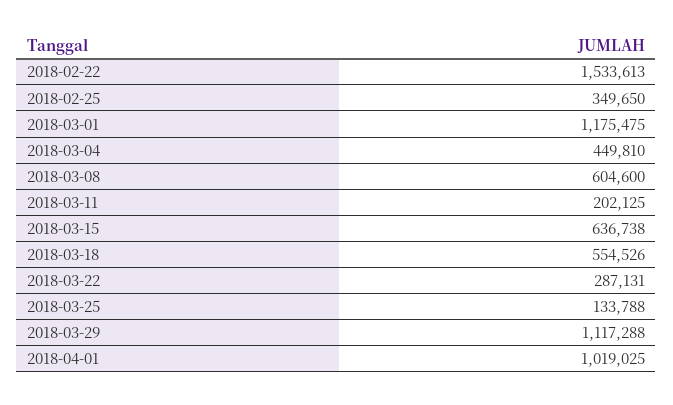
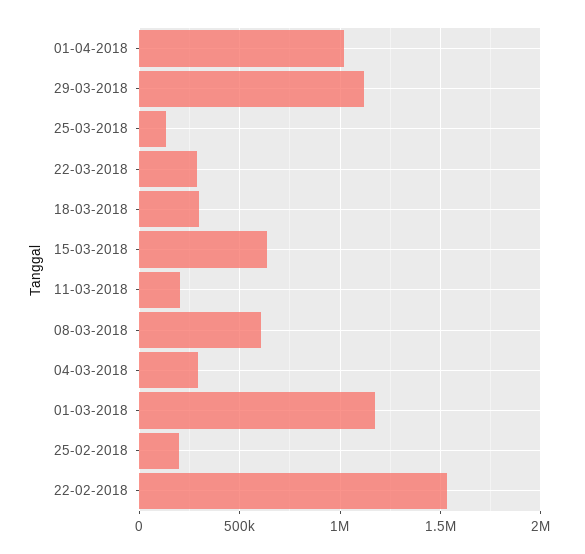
  {
    "2018-02-22": 1533613,
-   "2018-02-25": 349650,
+   "2018-02-25": 200000,
    "2018-03-01": 1175475,
-   "2018-03-04": 449810,
+   "2018-03-04": 300000,
    "2018-03-08": 604600,
    "2018-03-11": 202125,
    "2018-03-15": 636738,
-   "2018-03-18": 554526,
+   "2018-03-18": 300000,
    "2018-03-22": 287131,
    "2018-03-25": 133788,
    "2018-03-29": 1117288,
    "2018-04-01": 1019025
  }

